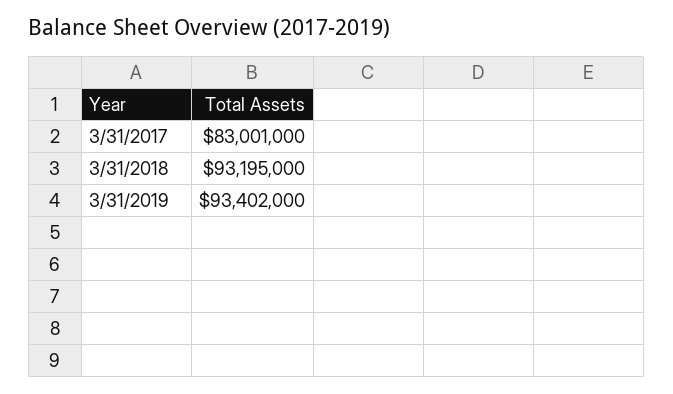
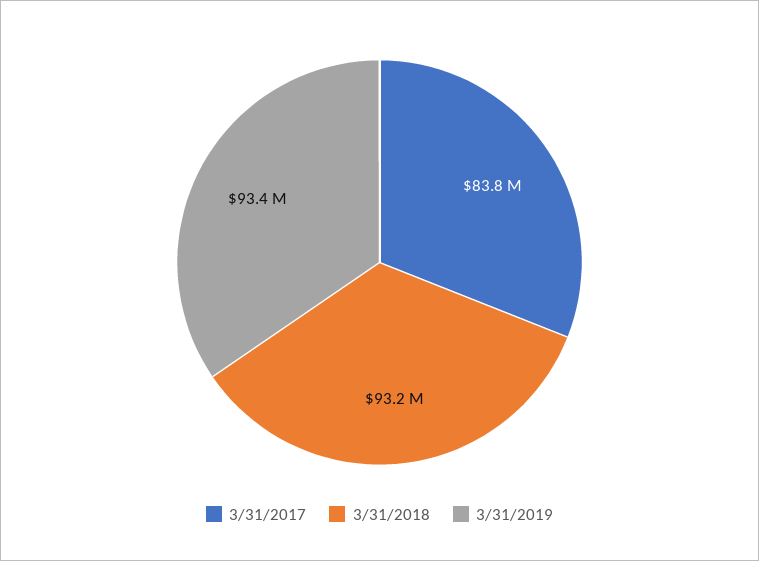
  {
-   "3/31/2017": 83001000,
+   "3/31/2017": 83800000,
    "3/31/2018": 93195000,
    "3/31/2019": 93402000
  }

